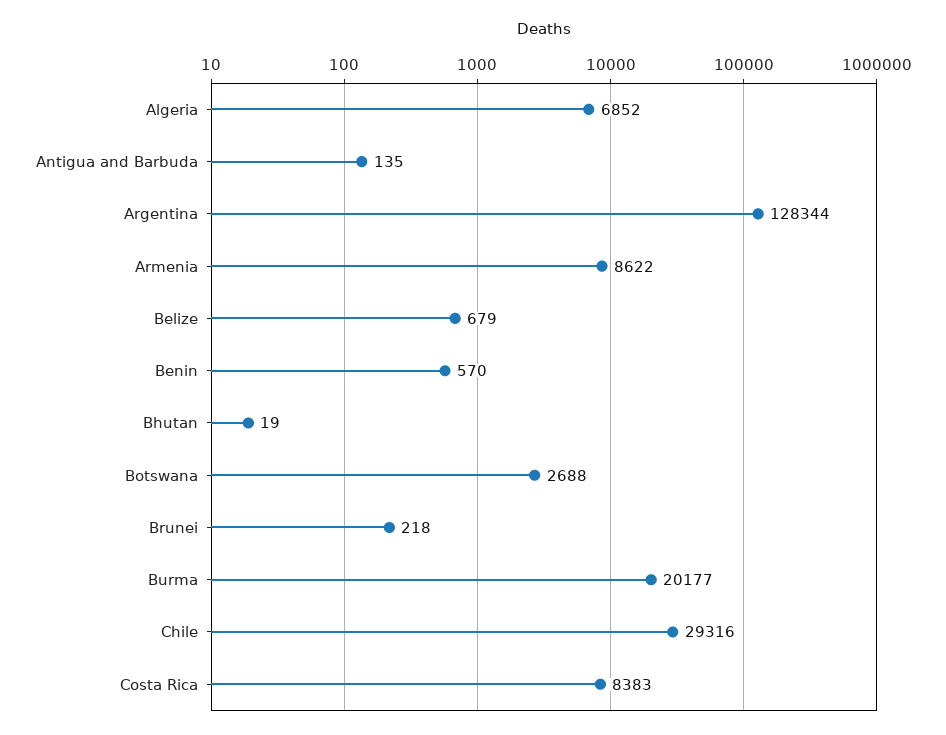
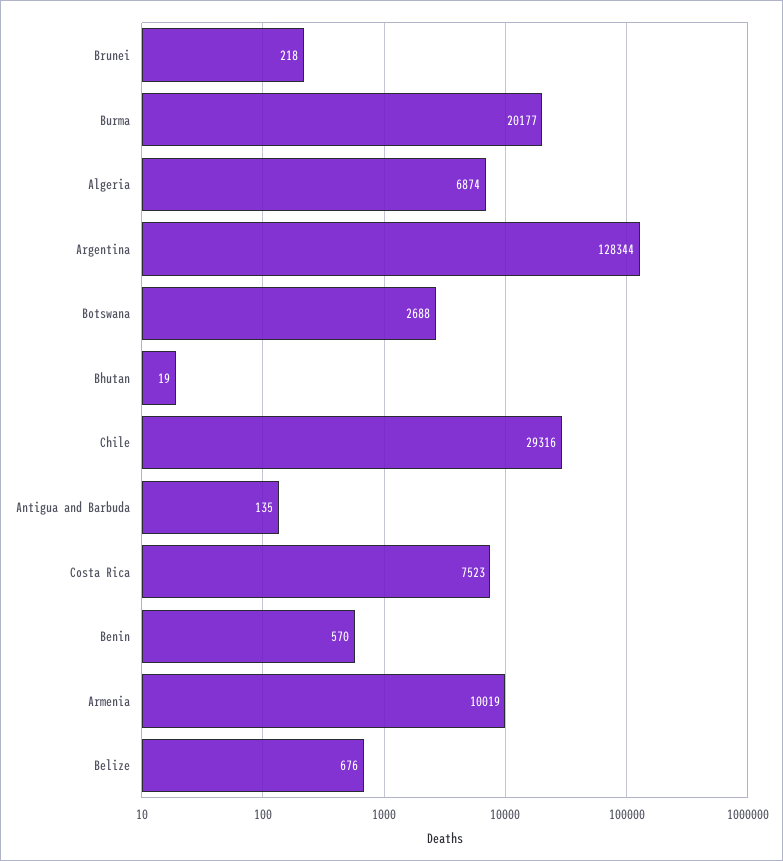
  {
-   "Algeria": 6852,
+   "Algeria": 6874,
    "Antigua and Barbuda": 135,
    "Argentina": 128344,
-   "Armenia": 8622,
+   "Armenia": 10019,
-   "Belize": 679,
+   "Belize": 676,
    "Benin": 570,
    "Bhutan": 19,
    "Botswana": 2688,
    "Brunei": 218,
    "Burma": 20177,
    "Chile": 29316,
-   "Costa Rica": 8383
+   "Costa Rica": 7523
  }

